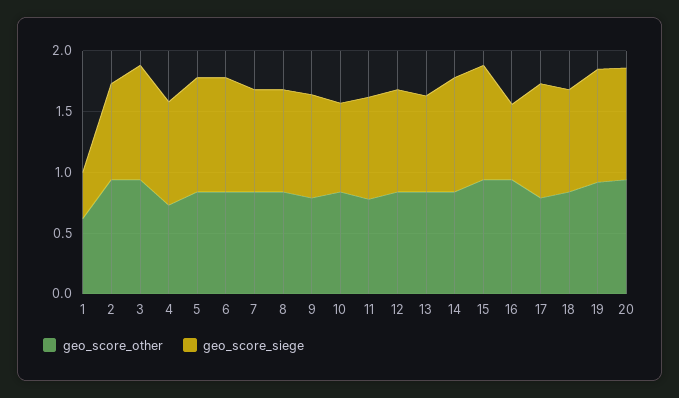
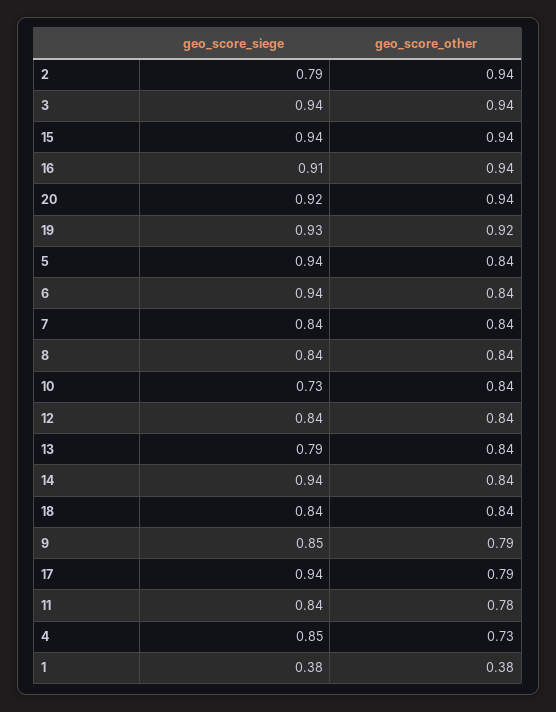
  {
    "geo_score_other": {
-     "1": 0.6,
+     "1": 0.38,
      "2": 0.94,
      "3": 0.94,
      "4": 0.73,
      "5": 0.84,
      "6": 0.84,
      "7": 0.84,
      "8": 0.84,
      "9": 0.79,
      "10": 0.84,
      "11": 0.78,
      "12": 0.84,
      "13": 0.84,
      "14": 0.84,
      "15": 0.94,
      "16": 0.94,
      "17": 0.79,
      "18": 0.84,
      "19": 0.92,
      "20": 0.94
    },
    "geo_score_siege": {
      "1": 0.38,
      "2": 0.79,
      "3": 0.94,
      "4": 0.85,
      "5": 0.94,
      "6": 0.94,
      "7": 0.84,
      "8": 0.84,
      "9": 0.85,
      "10": 0.73,
      "11": 0.84,
      "12": 0.84,
      "13": 0.79,
      "14": 0.94,
      "15": 0.94,
-     "16": 0.6,
+     "16": 0.91,
      "17": 0.94,
      "18": 0.84,
      "19": 0.93,
      "20": 0.92
    }
  }

